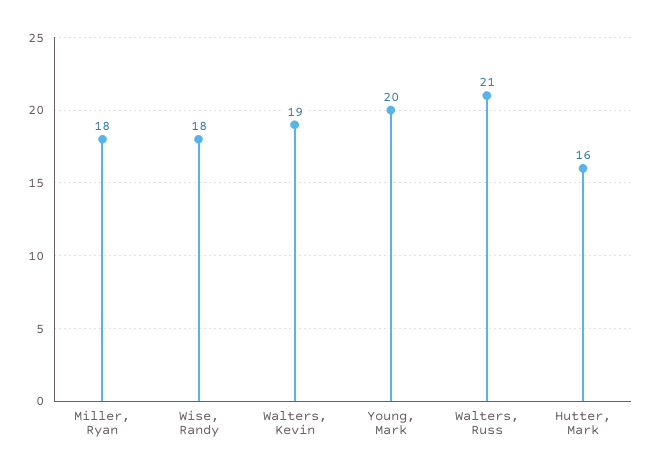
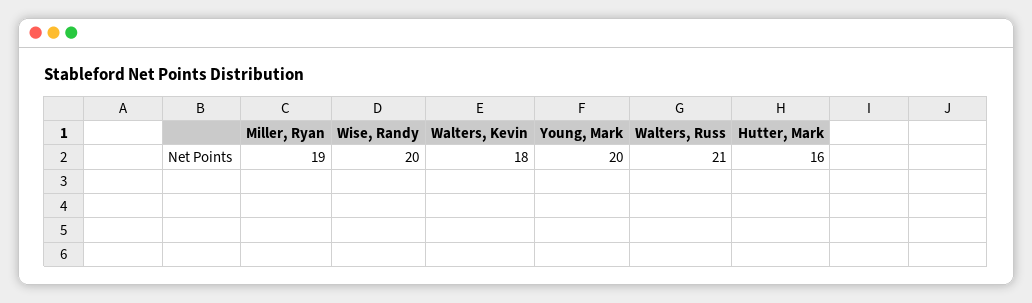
  {
-   "Miller, Ryan": 18,
+   "Miller, Ryan": 19,
-   "Wise, Randy": 18,
+   "Wise, Randy": 20,
-   "Walters, Kevin": 19,
+   "Walters, Kevin": 18,
    "Young, Mark": 20,
    "Walters, Russ": 21,
    "Hutter, Mark": 16
  }

